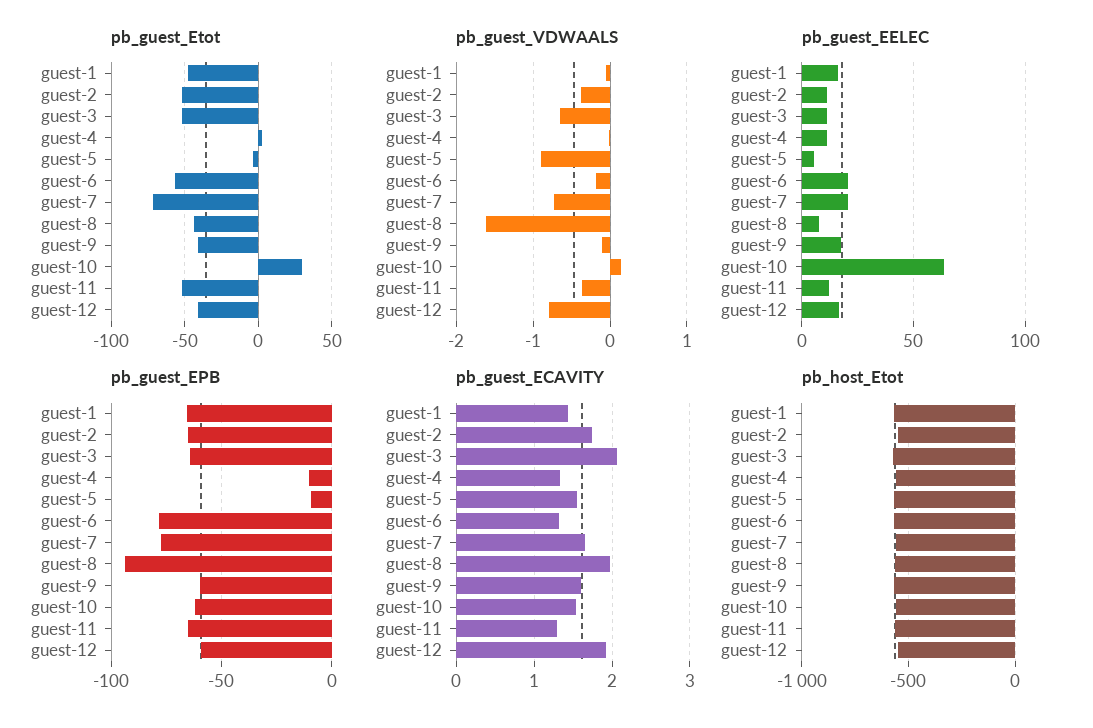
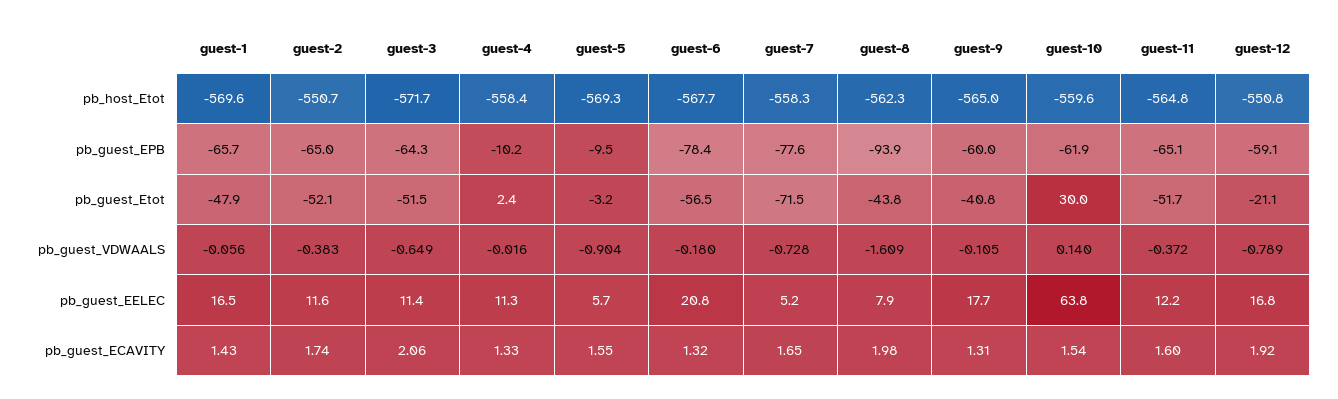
  {
    "pb_guest_Etot": {
      "guest-1": -47.9,
      "guest-2": -52.1,
      "guest-3": -51.5,
      "guest-4": 2.4,
      "guest-5": -3.2,
      "guest-6": -56.5,
      "guest-7": -71.5,
      "guest-8": -43.8,
      "guest-9": -40.8,
      "guest-10": 30,
      "guest-11": -51.7,
-     "guest-12": -40
+     "guest-12": -21.1
    },
    "pb_guest_VDWAALS": {
      "guest-1": -0.056,
      "guest-2": -0.383,
      "guest-3": -0.649,
      "guest-4": -0.016,
      "guest-5": -0.904,
      "guest-6": -0.18,
      "guest-7": -0.728,
      "guest-8": -1.609,
      "guest-9": -0.105,
      "guest-10": 0.14,
      "guest-11": -0.372,
      "guest-12": -0.789
    },
    "pb_guest_EELEC": {
      "guest-1": 16.5,
      "guest-2": 11.6,
      "guest-3": 11.4,
      "guest-4": 11.3,
      "guest-5": 5.7,
      "guest-6": 20.8,
-     "guest-7": 20,
+     "guest-7": 5.2,
      "guest-8": 7.9,
      "guest-9": 17.7,
      "guest-10": 63.8,
      "guest-11": 12.2,
      "guest-12": 16.8
    },
    "pb_guest_EPB": {
      "guest-1": -65.7,
      "guest-2": -65,
      "guest-3": -64.3,
      "guest-4": -10.2,
      "guest-5": -9.5,
      "guest-6": -78.4,
      "guest-7": -77.6,
      "guest-8": -93.9,
      "guest-9": -60,
      "guest-10": -61.9,
      "guest-11": -65.1,
      "guest-12": -59.1
    },
    "pb_guest_ECAVITY": {
      "guest-1": 1.43,
      "guest-2": 1.74,
      "guest-3": 2.06,
      "guest-4": 1.33,
      "guest-5": 1.55,
      "guest-6": 1.32,
      "guest-7": 1.65,
      "guest-8": 1.98,
-     "guest-9": 1.6,
+     "guest-9": 1.31,
      "guest-10": 1.54,
-     "guest-11": 1.3,
+     "guest-11": 1.6,
      "guest-12": 1.92
    },
    "pb_host_Etot": {
      "guest-1": -569.6,
      "guest-2": -550.7,
      "guest-3": -571.7,
      "guest-4": -558.4,
      "guest-5": -569.3,
      "guest-6": -567.7,
      "guest-7": -558.3,
      "guest-8": -562.3,
      "guest-9": -565,
      "guest-10": -559.6,
      "guest-11": -564.8,
      "guest-12": -550.8
    }
  }

